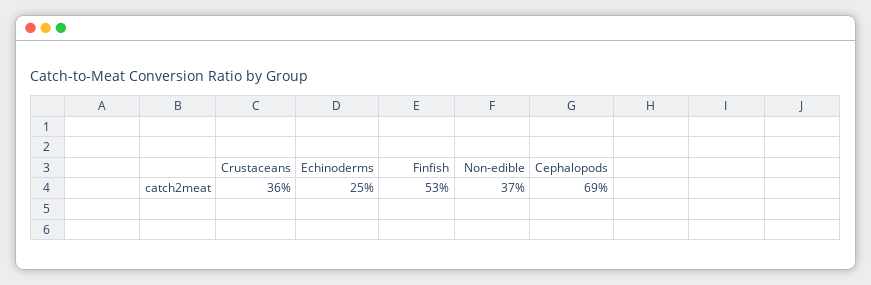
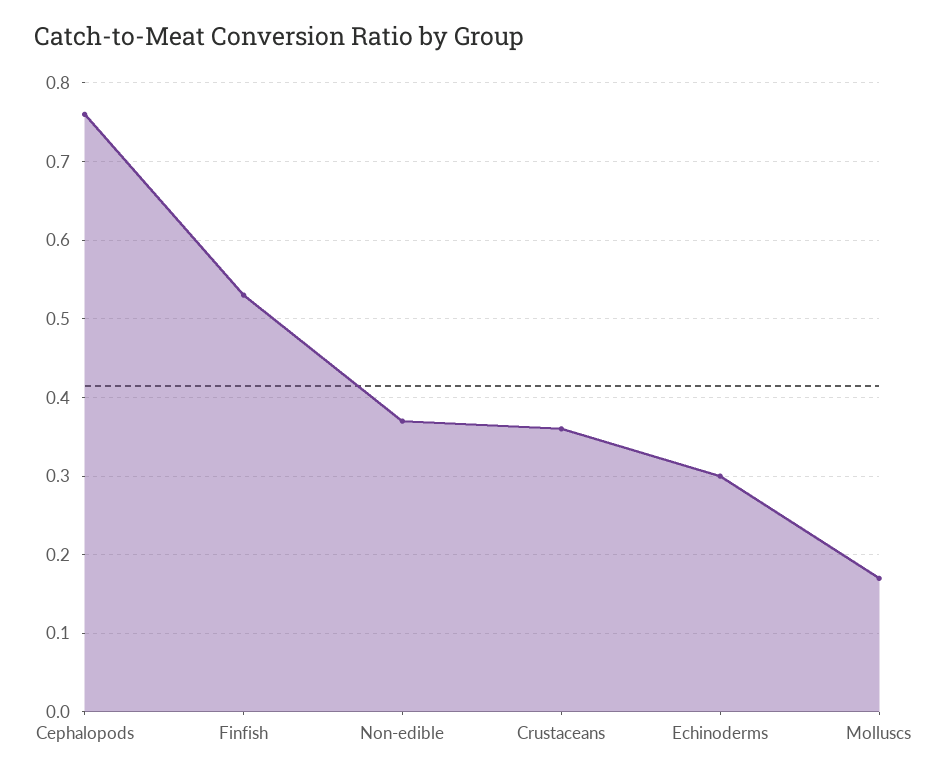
  {
    "Crustaceans": 0.36,
-   "Echinoderms": 0.25,
+   "Echinoderms": 0.3,
    "Finfish": 0.53,
    "Non-edible": 0.37,
-   "Cephalopods": 0.69
+   "Cephalopods": 0.76,
+   "Molluscs": 0.17
  }

